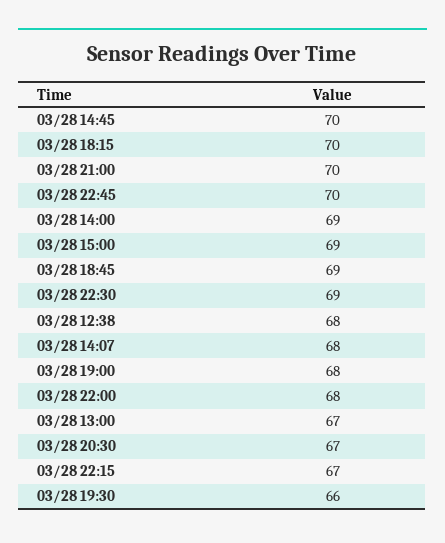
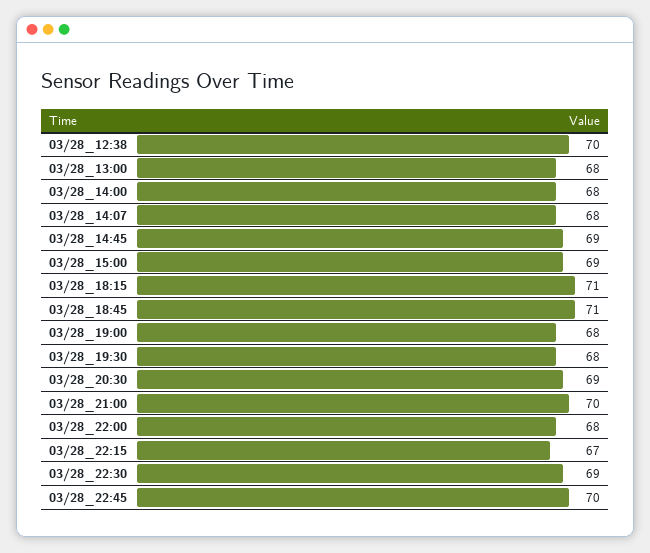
  {
-   "03/28 14:45": 70,
+   "03/28 14:45": 69,
-   "03/28 18:15": 70,
+   "03/28 18:15": 71,
    "03/28 21:00": 70,
    "03/28 22:45": 70,
-   "03/28 14:00": 69,
+   "03/28 14:00": 68,
    "03/28 15:00": 69,
-   "03/28 18:45": 69,
+   "03/28 18:45": 71,
    "03/28 22:30": 69,
-   "03/28 12:38": 68,
+   "03/28 12:38": 70,
    "03/28 14:07": 68,
    "03/28 19:00": 68,
    "03/28 22:00": 68,
-   "03/28 13:00": 67,
+   "03/28 13:00": 68,
-   "03/28 20:30": 67,
+   "03/28 20:30": 69,
    "03/28 22:15": 67,
-   "03/28 19:30": 66
+   "03/28 19:30": 68
  }

